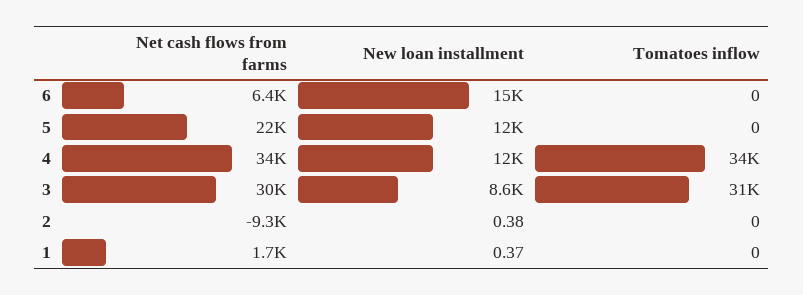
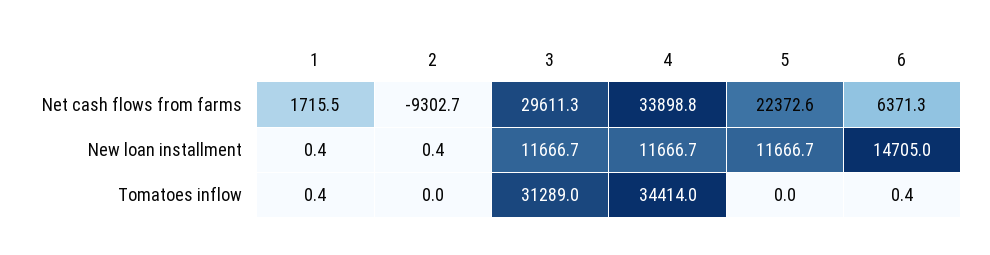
  {
    "Net cash flows from farms": {
      "6": 6371.3,
      "5": 22372.6,
      "4": 33898.8,
      "3": 29611.3,
      "2": -9302.7,
      "1": 1715.5
    },
    "New loan installment": {
      "6": 14705,
      "5": 11666.7,
      "4": 11666.7,
-     "3": 8600,
+     "3": 11666.7,
      "2": 0.38,
      "1": 0.37
    },
    "Tomatoes inflow": {
-     "6": 0,
+     "6": 0.4,
      "5": 0,
      "4": 34414,
      "3": 31289,
      "2": 0,
-     "1": 0
+     "1": 0.4
    }
  }

